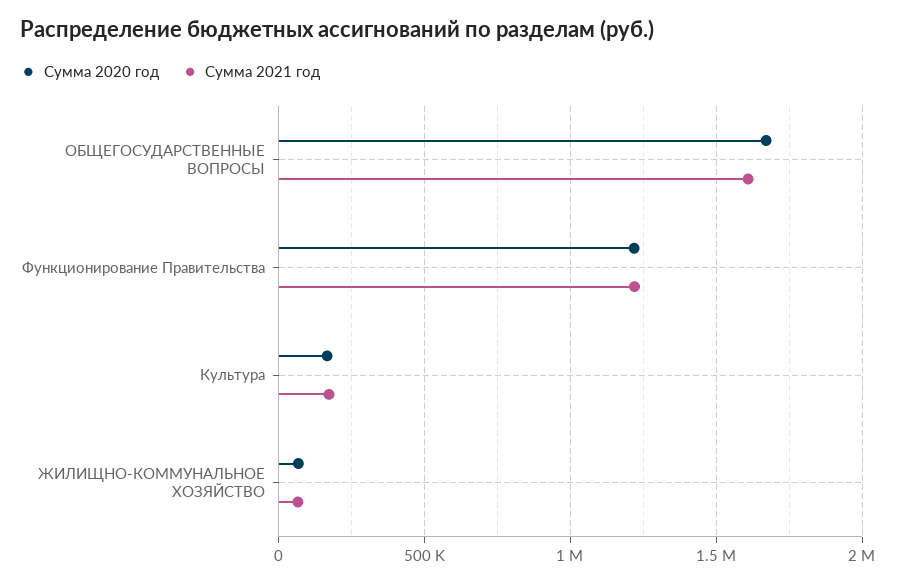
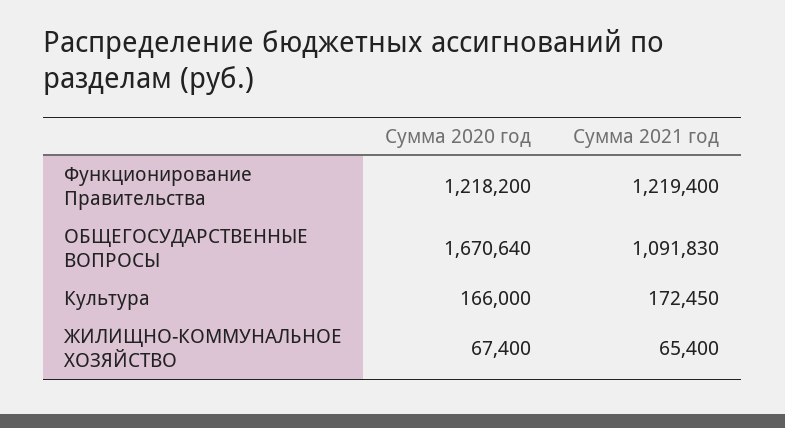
  {
    "Сумма 2020 год": {
      "ОБЩЕГОСУДАРСТВЕННЫЕ ВОПРОСЫ": 1670640,
      "Функционирование Правительства": 1218200,
      "Культура": 166000,
      "ЖИЛИЩНО-КОММУНАЛЬНОЕ ХОЗЯЙСТВО": 67400
    },
    "Сумма 2021 год": {
-     "ОБЩЕГОСУДАРСТВЕННЫЕ ВОПРОСЫ": 1600000,
+     "ОБЩЕГОСУДАРСТВЕННЫЕ ВОПРОСЫ": 1091830,
      "Функционирование Правительства": 1219400,
      "Культура": 172450,
      "ЖИЛИЩНО-КОММУНАЛЬНОЕ ХОЗЯЙСТВО": 65400
    }
  }

